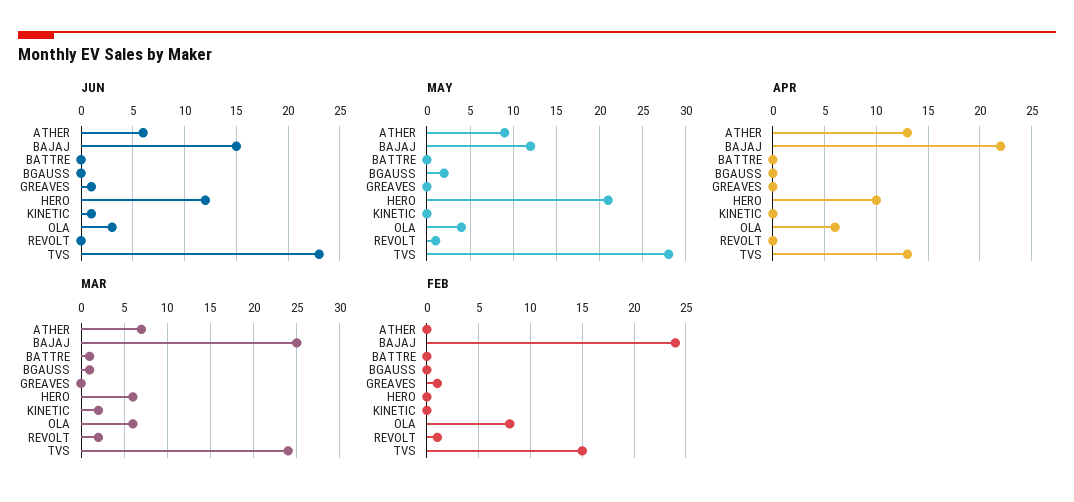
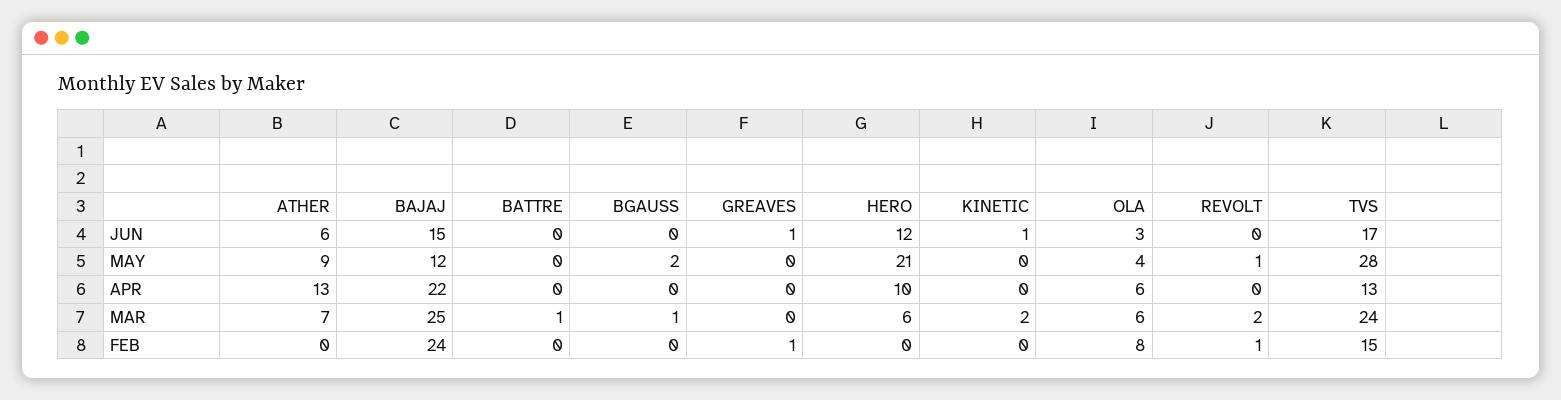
  {
    "JUN": {
      "ATHER": 6,
      "BAJAJ": 15,
      "BATTRE": 0,
      "BGAUSS": 0,
      "GREAVES": 1,
      "HERO": 12,
      "KINETIC": 1,
      "OLA": 3,
      "REVOLT": 0,
-     "TVS": 23
+     "TVS": 17
    },
    "MAY": {
      "ATHER": 9,
      "BAJAJ": 12,
      "BATTRE": 0,
      "BGAUSS": 2,
      "GREAVES": 0,
      "HERO": 21,
      "KINETIC": 0,
      "OLA": 4,
      "REVOLT": 1,
      "TVS": 28
    },
    "APR": {
      "ATHER": 13,
      "BAJAJ": 22,
      "BATTRE": 0,
      "BGAUSS": 0,
      "GREAVES": 0,
      "HERO": 10,
      "KINETIC": 0,
      "OLA": 6,
      "REVOLT": 0,
      "TVS": 13
    },
    "MAR": {
      "ATHER": 7,
      "BAJAJ": 25,
      "BATTRE": 1,
      "BGAUSS": 1,
      "GREAVES": 0,
      "HERO": 6,
      "KINETIC": 2,
      "OLA": 6,
      "REVOLT": 2,
      "TVS": 24
    },
    "FEB": {
      "ATHER": 0,
      "BAJAJ": 24,
      "BATTRE": 0,
      "BGAUSS": 0,
      "GREAVES": 1,
      "HERO": 0,
      "KINETIC": 0,
      "OLA": 8,
      "REVOLT": 1,
      "TVS": 15
    }
  }

